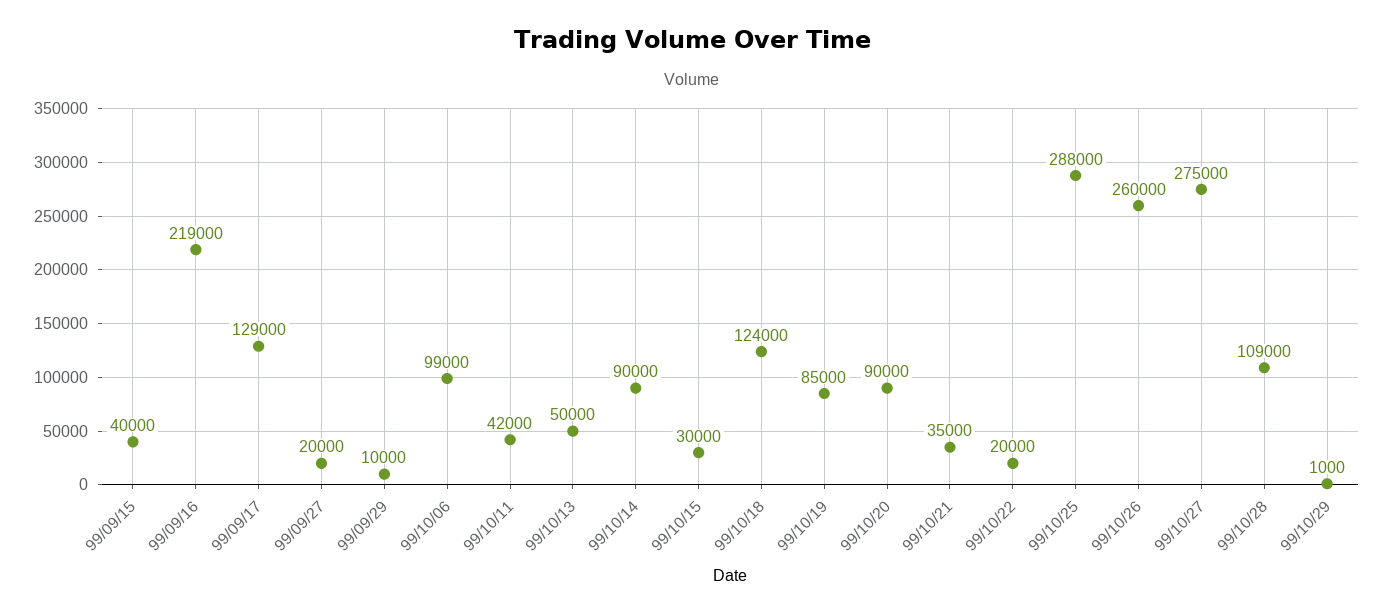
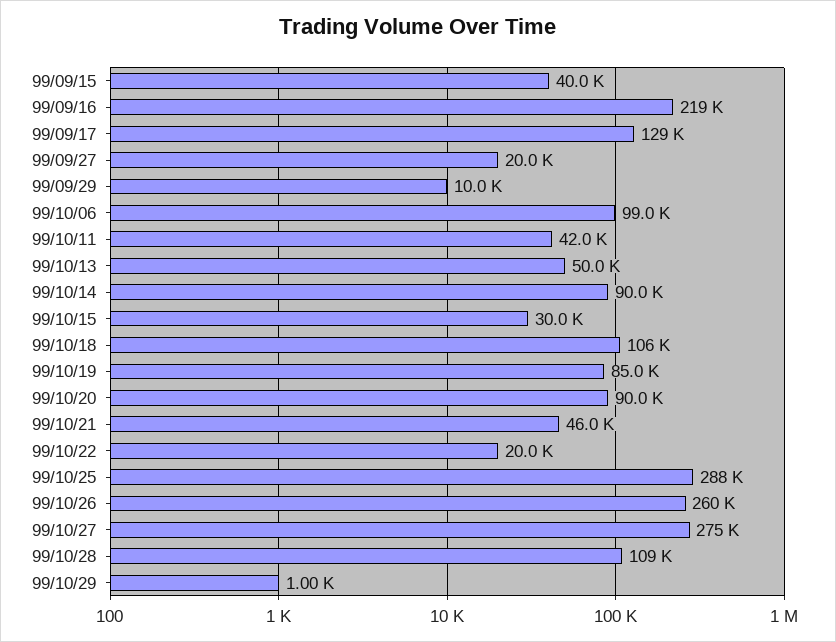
  {
    "99/09/15": 40000,
    "99/09/16": 219000,
    "99/09/17": 129000,
    "99/09/27": 20000,
    "99/09/29": 10000,
    "99/10/06": 99000,
    "99/10/11": 42000,
    "99/10/13": 50000,
    "99/10/14": 90000,
    "99/10/15": 30000,
-   "99/10/18": 124000,
+   "99/10/18": 106000,
    "99/10/19": 85000,
    "99/10/20": 90000,
-   "99/10/21": 35000,
+   "99/10/21": 46000,
    "99/10/22": 20000,
    "99/10/25": 288000,
    "99/10/26": 260000,
    "99/10/27": 275000,
    "99/10/28": 109000,
    "99/10/29": 1000
  }

